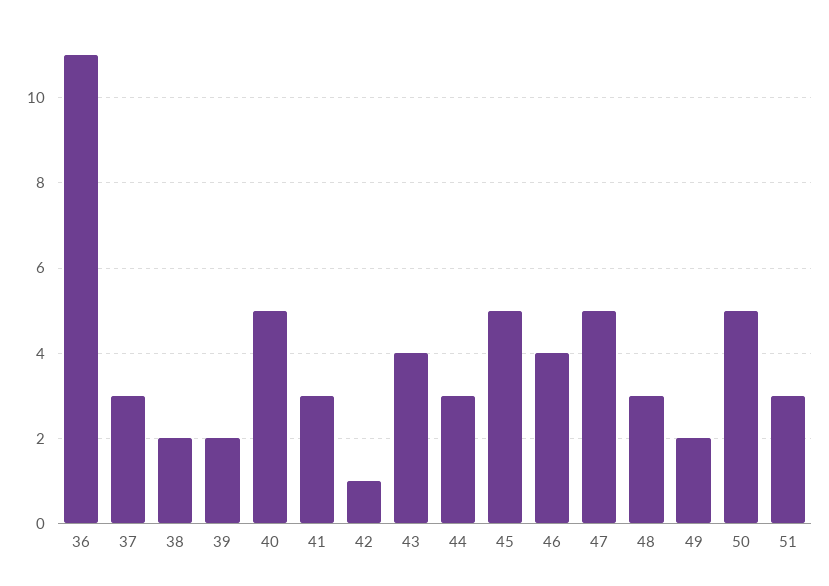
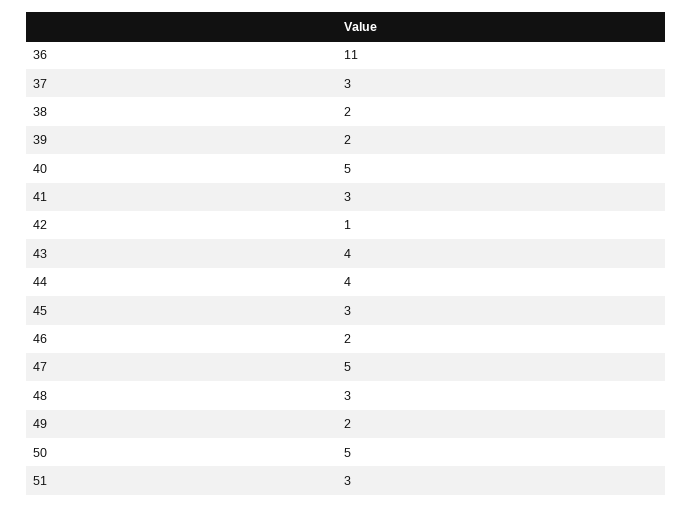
  {
    "36": 11,
    "37": 3,
    "38": 2,
    "39": 2,
    "40": 5,
    "41": 3,
    "42": 1,
    "43": 4,
-   "44": 3,
+   "44": 4,
-   "45": 5,
+   "45": 3,
-   "46": 4,
+   "46": 2,
    "47": 5,
    "48": 3,
    "49": 2,
    "50": 5,
    "51": 3
  }

